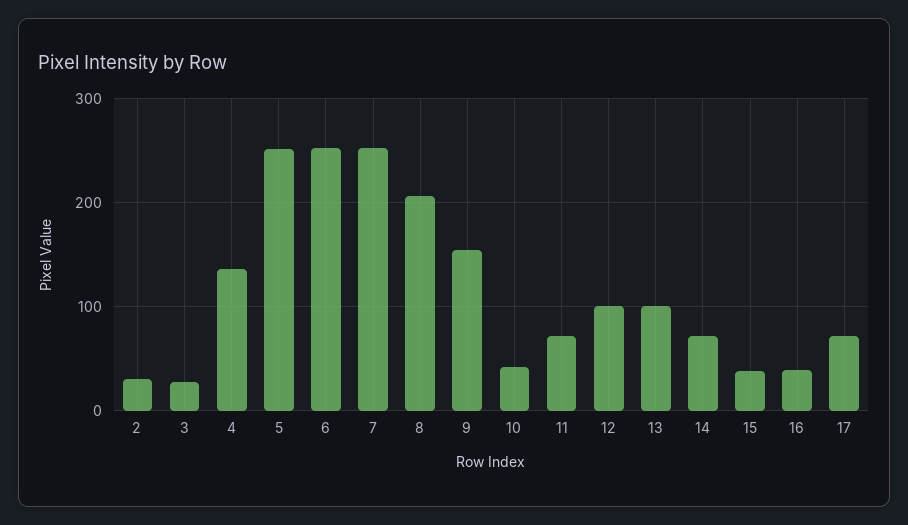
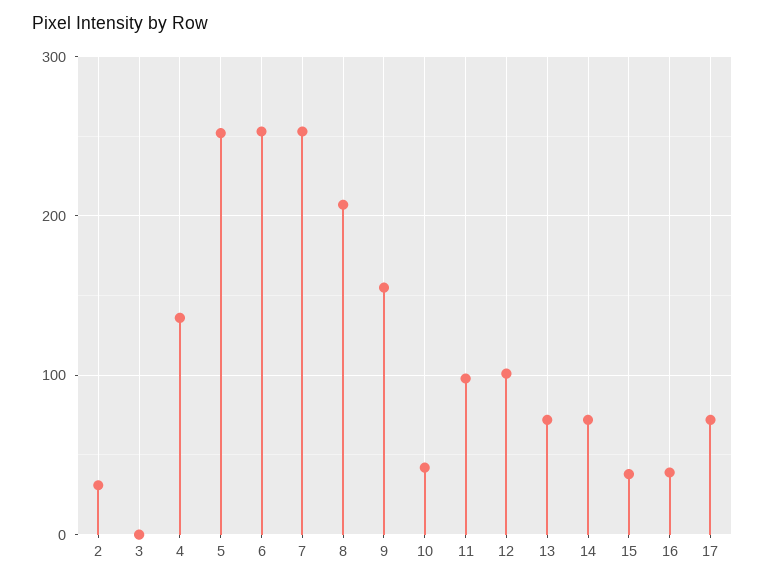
  {
    "2": 30,
-   "3": 30,
+   "3": 0,
    "4": 140,
    "5": 250,
    "6": 250,
    "7": 250,
    "8": 210,
    "9": 160,
    "10": 40,
-   "11": 70,
+   "11": 100,
    "12": 100,
-   "13": 100,
+   "13": 70,
    "14": 70,
    "15": 40,
    "16": 40,
    "17": 70
  }

